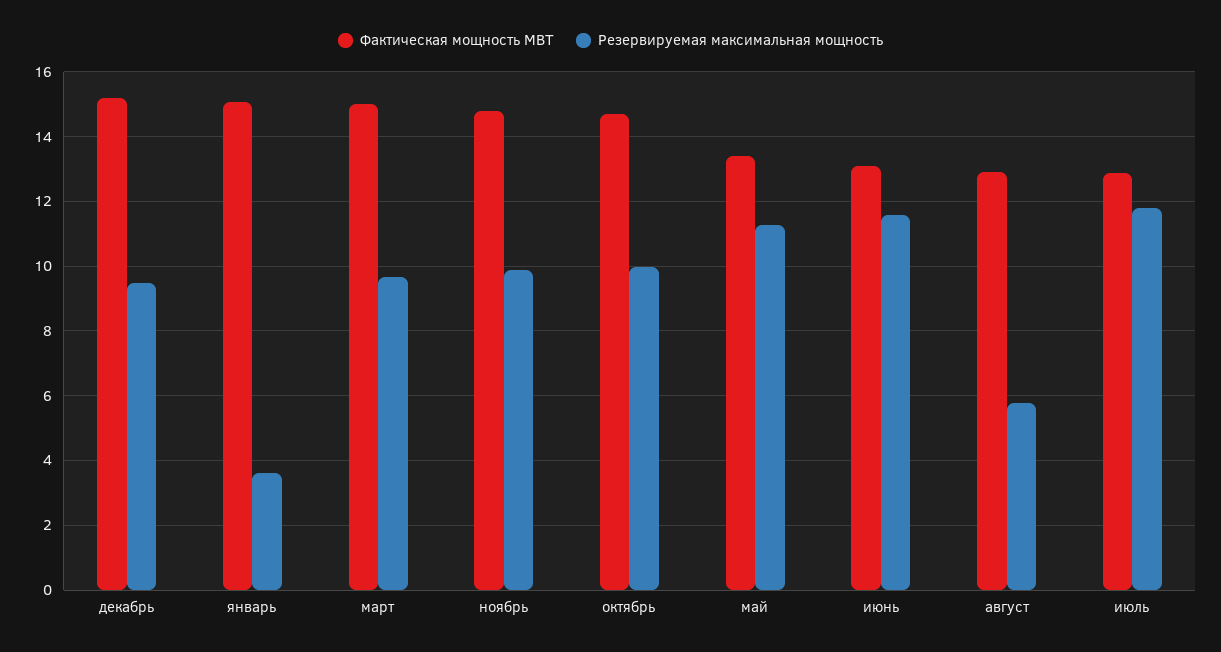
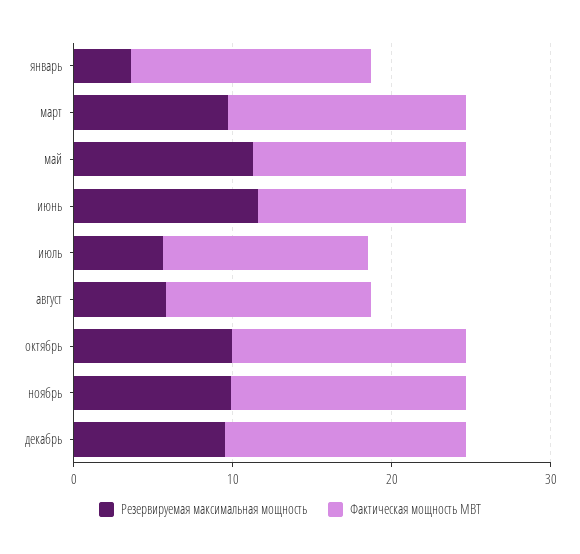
  {
    "Фактическая мощность МВТ": {
      "декабрь": 15.2,
      "январь": 15,
      "март": 15,
      "ноябрь": 14.8,
      "октябрь": 14.8,
      "май": 13.4,
      "июнь": 13.2,
      "август": 13,
      "июль": 12.8
    },
    "Резервируемая максимальная мощность": {
      "декабрь": 9.4,
      "январь": 3.6,
      "март": 9.6,
      "ноябрь": 9.8,
      "октябрь": 10,
      "май": 11.2,
      "июнь": 11.6,
      "август": 5.8,
-     "июль": 11.8
+     "июль": 6
    }
  }

